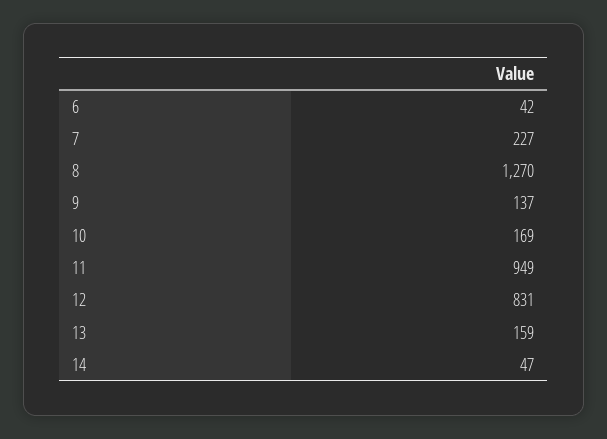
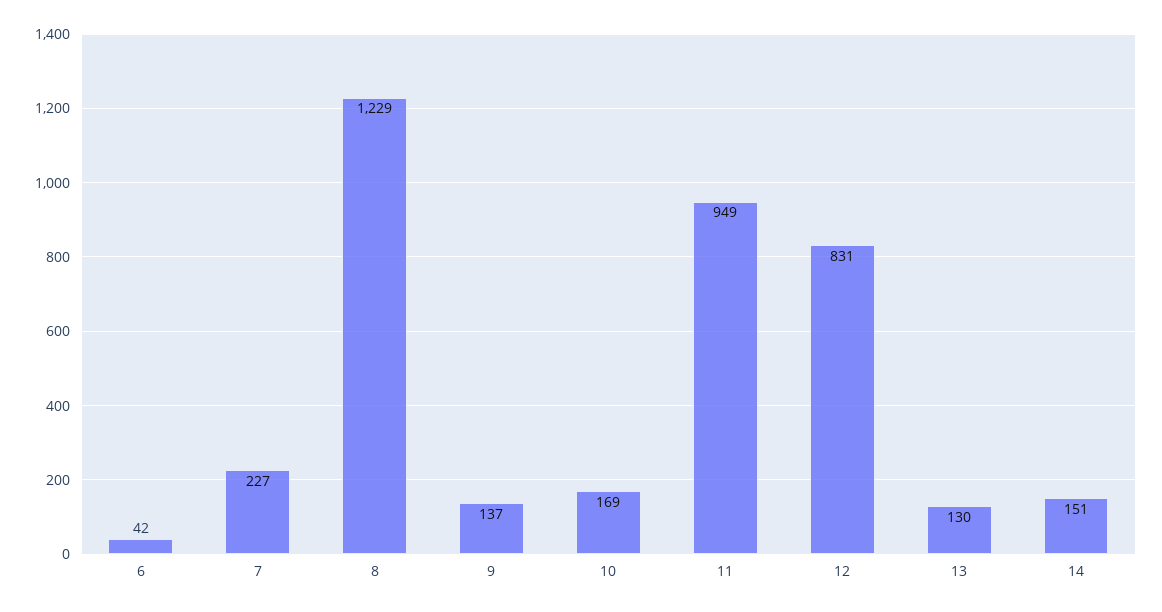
  {
    "6": 42,
    "7": 227,
-   "8": 1270,
+   "8": 1229,
    "9": 137,
    "10": 169,
    "11": 949,
    "12": 831,
-   "13": 159,
+   "13": 130,
-   "14": 47
+   "14": 151
  }

